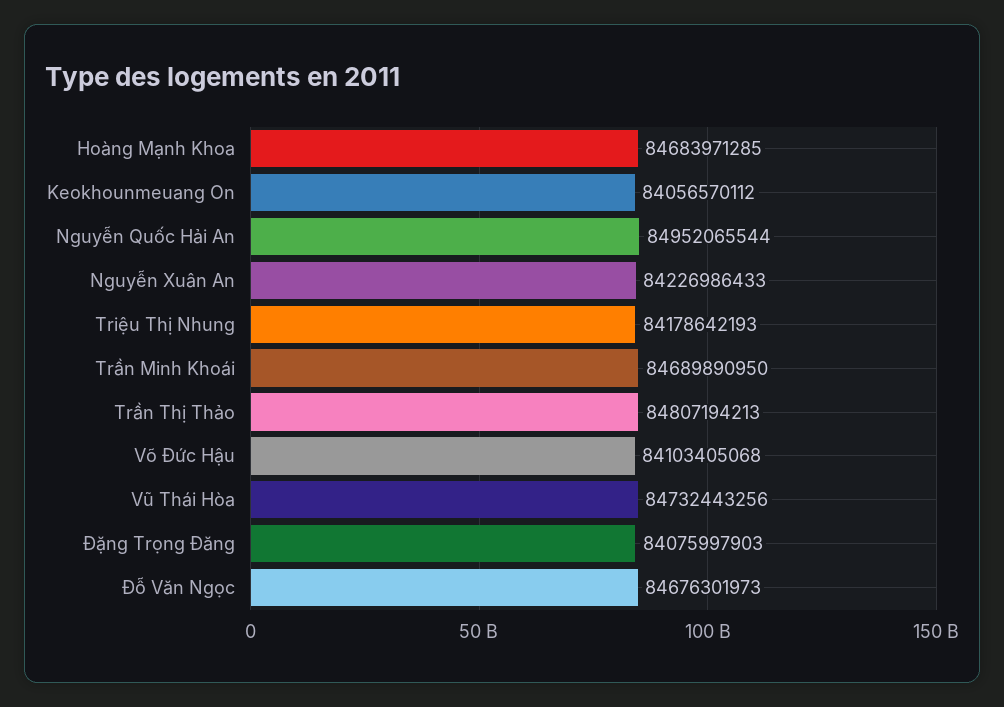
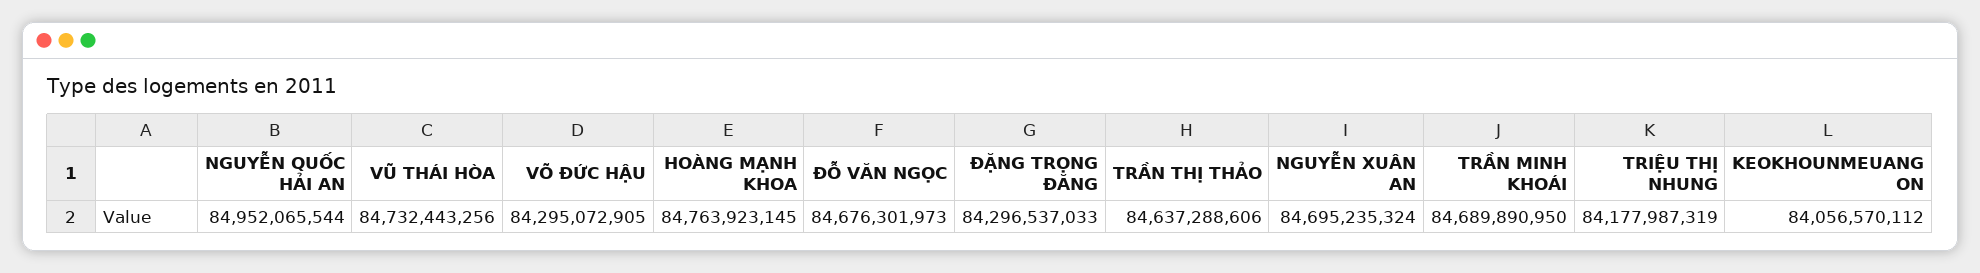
  {
-   "Hoàng Mạnh Khoa": 84683971285,
+   "Hoàng Mạnh Khoa": 84763923145,
    "Keokhounmeuang On": 84056570112,
    "Nguyễn Quốc Hải An": 84952065544,
-   "Nguyễn Xuân An": 84226986433,
+   "Nguyễn Xuân An": 84695235324,
-   "Triệu Thị Nhung": 84178642193,
+   "Triệu Thị Nhung": 84177987319,
    "Trần Minh Khoái": 84689890950,
-   "Trần Thị Thảo": 84807194213,
+   "Trần Thị Thảo": 84637288606,
-   "Võ Đức Hậu": 84103405068,
+   "Võ Đức Hậu": 84295072905,
    "Vũ Thái Hòa": 84732443256,
-   "Đặng Trọng Đăng": 84075997903,
+   "Đặng Trọng Đăng": 84296537033,
    "Đỗ Văn Ngọc": 84676301973
  }

